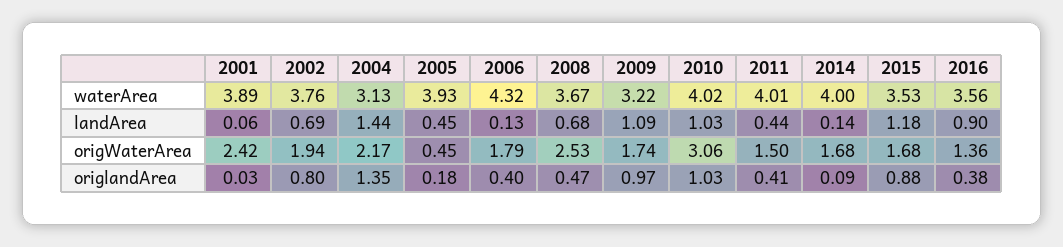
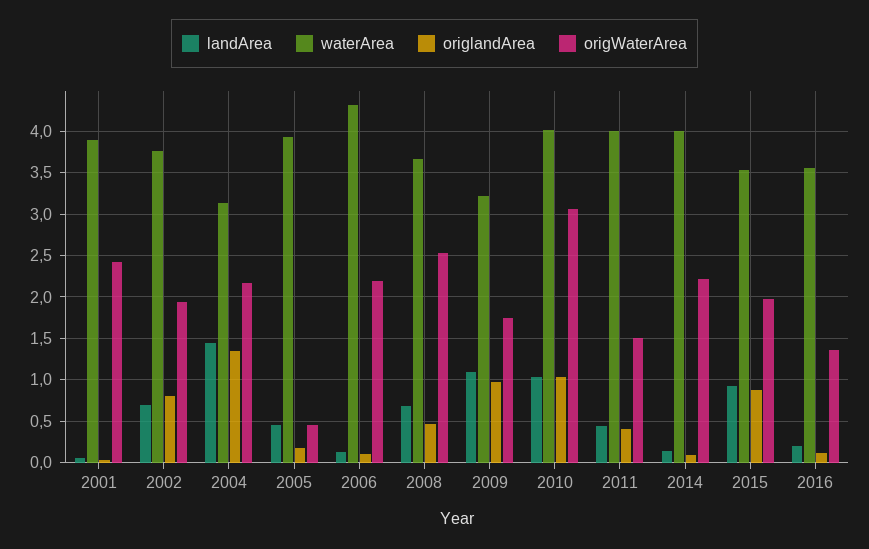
  {
    "waterArea": {
      "2001": 3.89,
      "2002": 3.76,
      "2004": 3.13,
      "2005": 3.93,
      "2006": 4.32,
      "2008": 3.67,
      "2009": 3.22,
      "2010": 4.02,
      "2011": 4.01,
      "2014": 4,
      "2015": 3.53,
      "2016": 3.56
    },
    "landArea": {
      "2001": 0.06,
      "2002": 0.69,
      "2004": 1.44,
      "2005": 0.45,
      "2006": 0.13,
      "2008": 0.68,
      "2009": 1.09,
      "2010": 1.03,
      "2011": 0.44,
      "2014": 0.14,
-     "2015": 1.18,
+     "2015": 0.9,
-     "2016": 0.9
+     "2016": 0.2
    },
    "origWaterArea": {
      "2001": 2.42,
      "2002": 1.94,
      "2004": 2.17,
      "2005": 0.45,
-     "2006": 1.79,
+     "2006": 2.2,
      "2008": 2.53,
      "2009": 1.74,
      "2010": 3.06,
      "2011": 1.5,
-     "2014": 1.68,
+     "2014": 2.2,
-     "2015": 1.68,
+     "2015": 2,
      "2016": 1.36
    },
    "origlandArea": {
      "2001": 0.03,
      "2002": 0.8,
      "2004": 1.35,
      "2005": 0.18,
-     "2006": 0.4,
+     "2006": 0.1,
      "2008": 0.47,
      "2009": 0.97,
      "2010": 1.03,
      "2011": 0.41,
      "2014": 0.09,
      "2015": 0.88,
-     "2016": 0.38
+     "2016": 0.1
    }
  }

